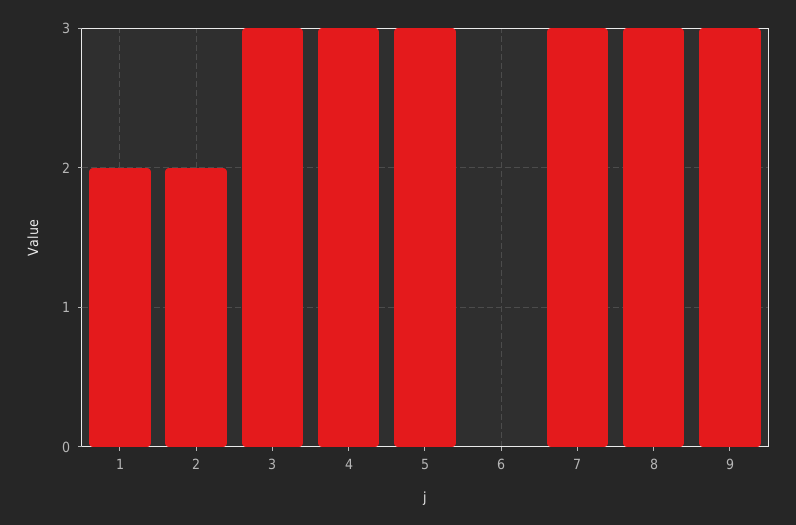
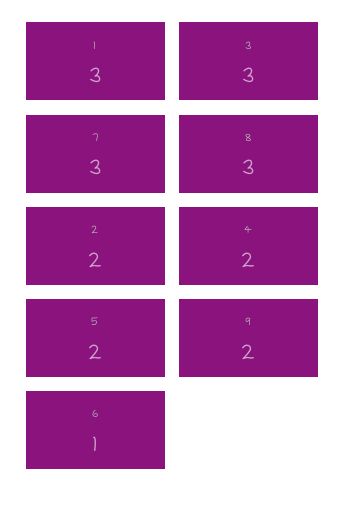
  {
-   "1": 2,
+   "1": 3,
    "2": 2,
    "3": 3,
-   "4": 3,
+   "4": 2,
-   "5": 3,
+   "5": 2,
-   "6": 0,
+   "6": 1,
    "7": 3,
    "8": 3,
-   "9": 3
+   "9": 2
  }

